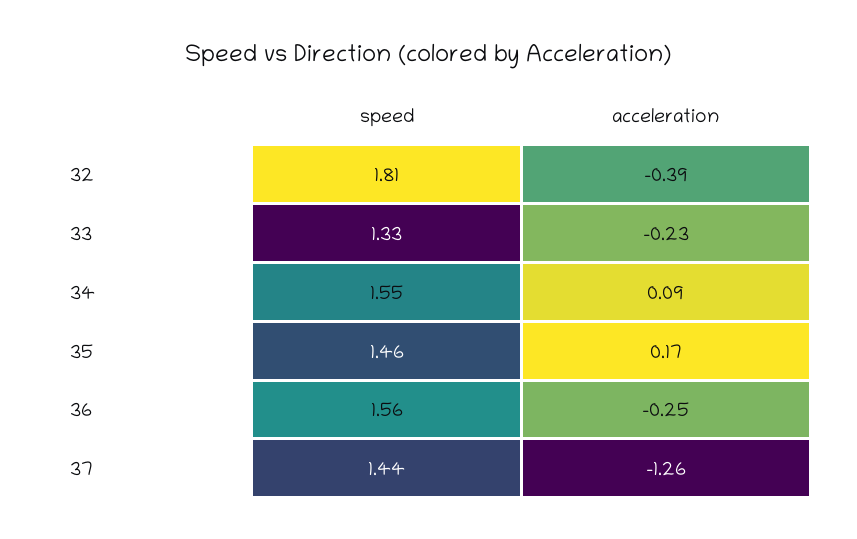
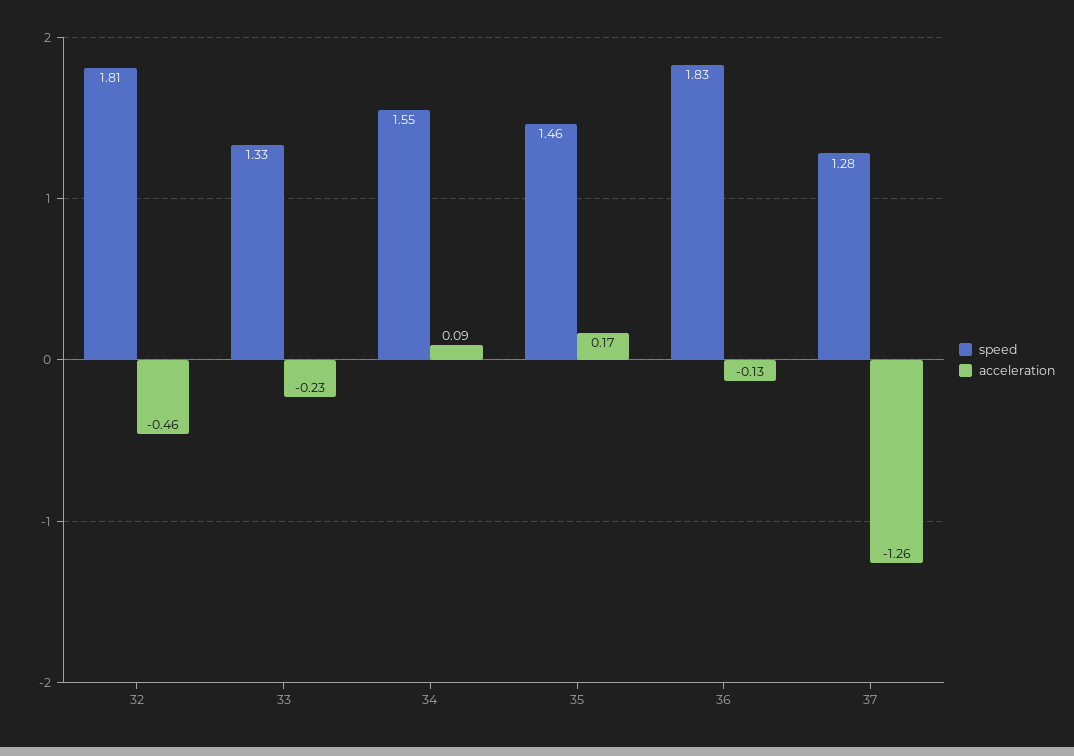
  {
    "speed": {
      "32": 1.81,
      "33": 1.33,
      "34": 1.55,
      "35": 1.46,
-     "36": 1.56,
+     "36": 1.83,
-     "37": 1.44
+     "37": 1.28
    },
    "acceleration": {
-     "32": -0.39,
+     "32": -0.46,
      "33": -0.23,
      "34": 0.09,
      "35": 0.17,
-     "36": -0.25,
+     "36": -0.13,
      "37": -1.26
    }
  }

